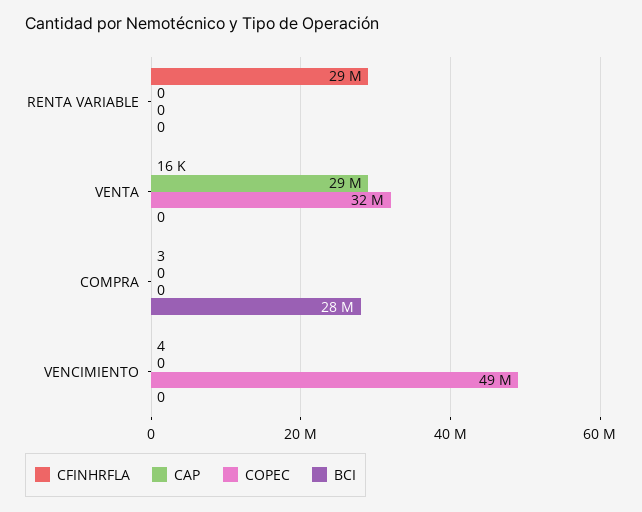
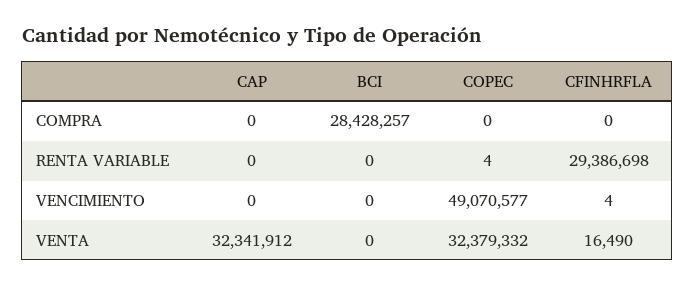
  {
    "CFINHRFLA": {
      "RENTA VARIABLE": 29386698,
      "VENTA": 16490,
-     "COMPRA": 3,
+     "COMPRA": 0,
      "VENCIMIENTO": 4
    },
    "CAP": {
      "RENTA VARIABLE": 0,
-     "VENTA": 29000000,
+     "VENTA": 32341912,
      "COMPRA": 0,
      "VENCIMIENTO": 0
    },
    "COPEC": {
-     "RENTA VARIABLE": 0,
+     "RENTA VARIABLE": 4,
      "VENTA": 32379332,
      "COMPRA": 0,
      "VENCIMIENTO": 49070577
    },
    "BCI": {
      "RENTA VARIABLE": 0,
      "VENTA": 0,
      "COMPRA": 28428257,
      "VENCIMIENTO": 0
    }
  }

